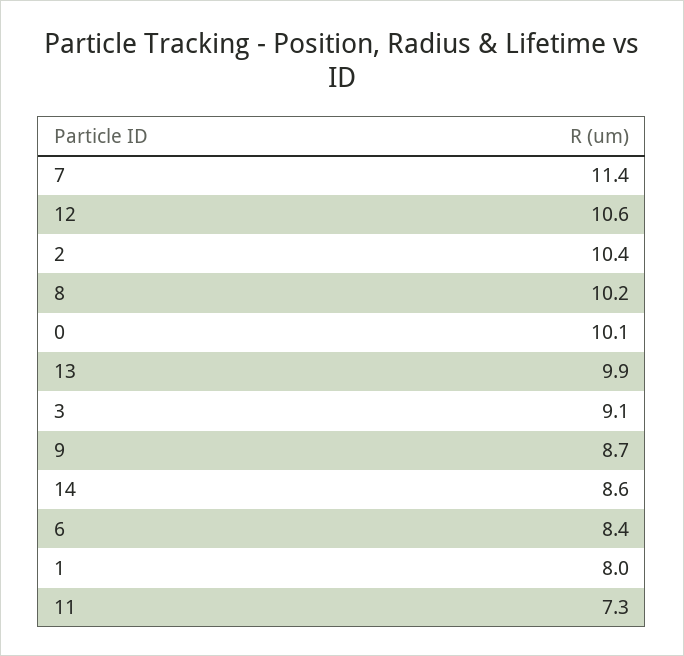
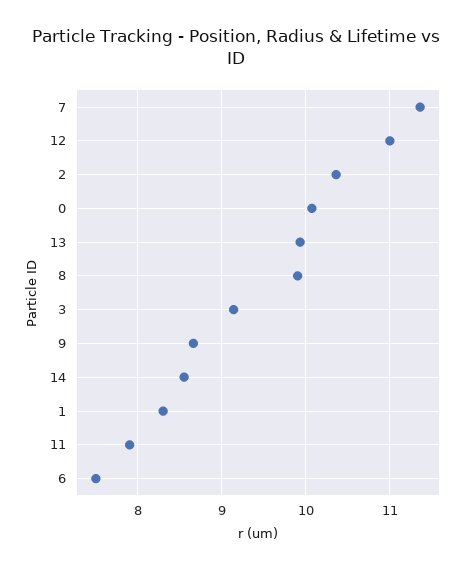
  {
    "7": 11.4,
-   "12": 10.6,
+   "12": 11,
    "2": 10.4,
-   "8": 10.2,
+   "8": 9.9,
    "0": 10.1,
    "13": 9.9,
    "3": 9.1,
    "9": 8.7,
    "14": 8.6,
-   "6": 8.4,
+   "6": 7.5,
-   "1": 8,
+   "1": 8.3,
-   "11": 7.3
+   "11": 7.9
  }

